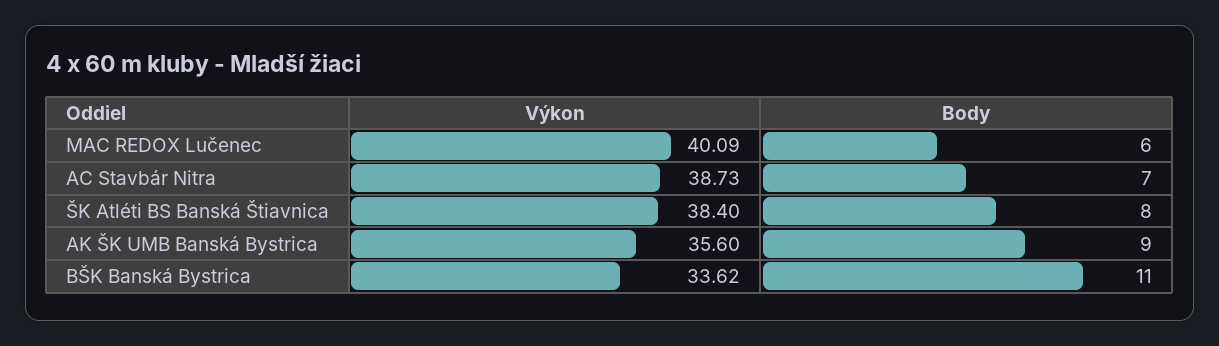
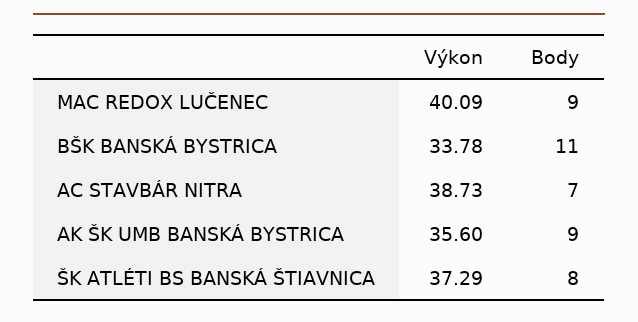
  {
    "Výkon": {
      "MAC REDOX Lučenec": 40.09,
      "AC Stavbár Nitra": 38.73,
-     "ŠK Atléti BS Banská Štiavnica": 38.4,
+     "ŠK Atléti BS Banská Štiavnica": 37.29,
      "AK ŠK UMB Banská Bystrica": 35.6,
-     "BŠK Banská Bystrica": 33.62
+     "BŠK Banská Bystrica": 33.78
    },
    "Body": {
-     "MAC REDOX Lučenec": 6,
+     "MAC REDOX Lučenec": 9,
      "AC Stavbár Nitra": 7,
      "ŠK Atléti BS Banská Štiavnica": 8,
      "AK ŠK UMB Banská Bystrica": 9,
      "BŠK Banská Bystrica": 11
    }
  }

